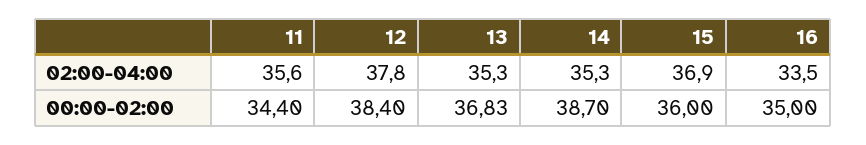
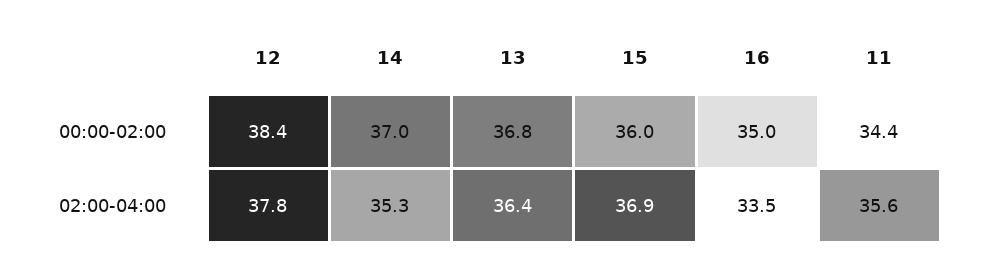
  {
    "11": {
      "02:00-04:00": 35.6,
      "00:00-02:00": 34.4
    },
    "12": {
      "02:00-04:00": 37.8,
      "00:00-02:00": 38.4
    },
    "13": {
-     "02:00-04:00": 35.3,
+     "02:00-04:00": 36.4,
      "00:00-02:00": 36.83
    },
    "14": {
      "02:00-04:00": 35.3,
-     "00:00-02:00": 38.7
+     "00:00-02:00": 37
    },
    "15": {
      "02:00-04:00": 36.9,
      "00:00-02:00": 36
    },
    "16": {
      "02:00-04:00": 33.5,
      "00:00-02:00": 35
    }
  }

